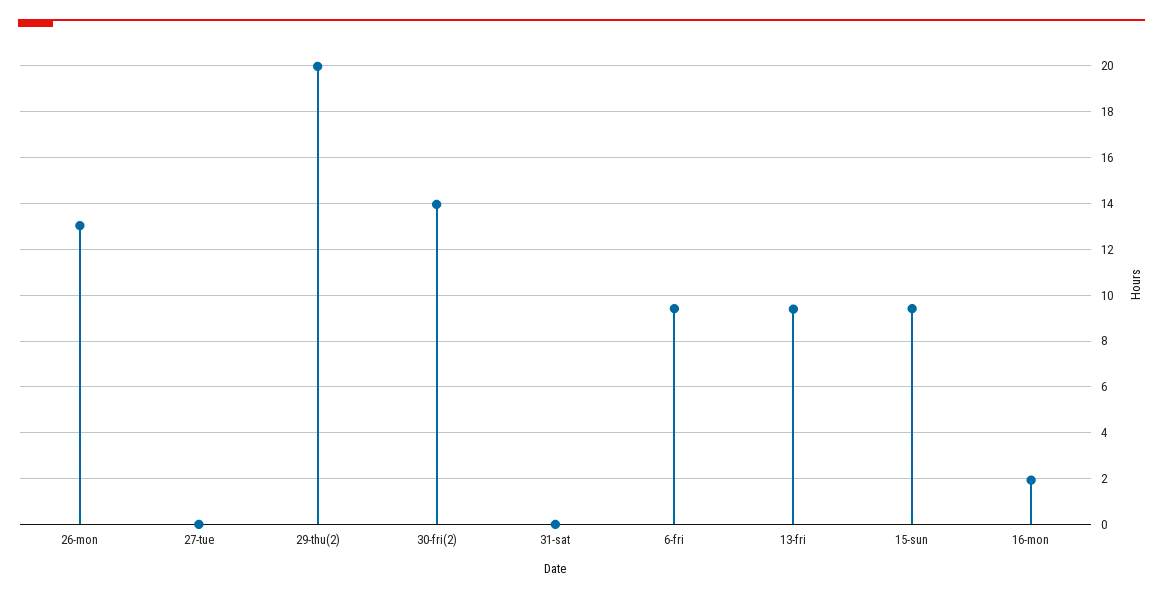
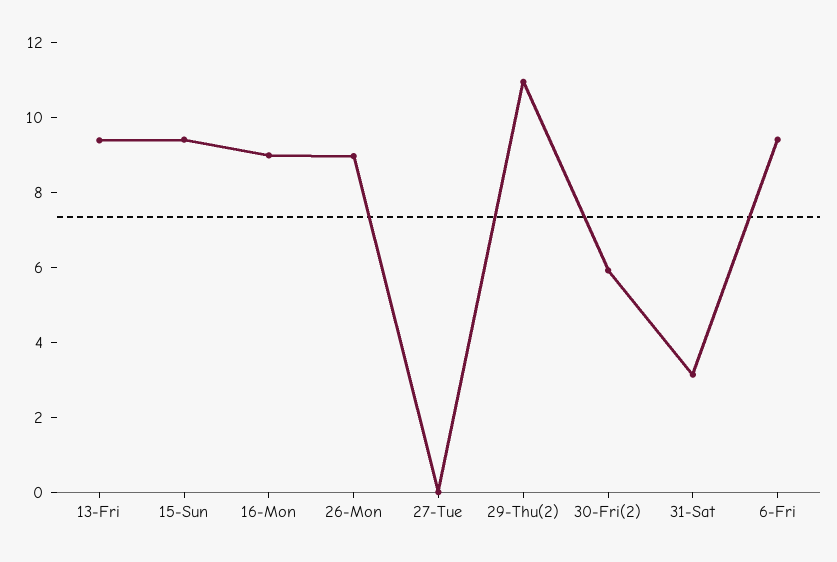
  {
-   "26-mon": 13,
+   "26-mon": 9,
    "27-tue": 0,
-   "29-thu(2)": 20,
+   "29-thu(2)": 11,
-   "30-fri(2)": 14,
+   "30-fri(2)": 6,
-   "31-sat": 0,
+   "31-sat": 3,
    "6-fri": 9.5,
    "13-fri": 9.5,
    "15-sun": 9.5,
-   "16-mon": 2
+   "16-mon": 9
  }

